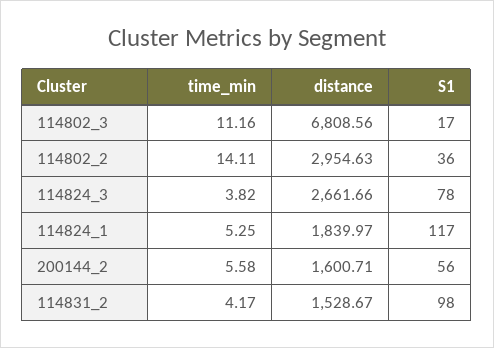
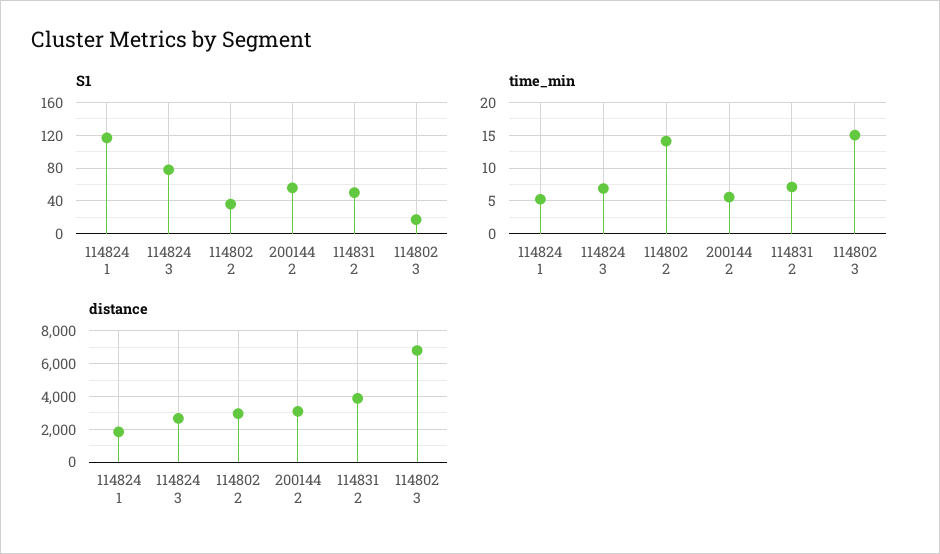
  {
    "time_min": {
-     "114802_3": 11.16,
+     "114802_3": 15,
      "114802_2": 14.11,
-     "114824_3": 3.82,
+     "114824_3": 7,
      "114824_1": 5.25,
      "200144_2": 5.58,
-     "114831_2": 4.17
+     "114831_2": 7
    },
    "distance": {
      "114802_3": 6808.56,
      "114802_2": 2954.63,
      "114824_3": 2661.66,
      "114824_1": 1839.97,
-     "200144_2": 1600.71,
+     "200144_2": 3000,
-     "114831_2": 1528.67
+     "114831_2": 4000
    },
    "S1": {
      "114802_3": 17,
      "114802_2": 36,
      "114824_3": 78,
      "114824_1": 117,
      "200144_2": 56,
-     "114831_2": 98
+     "114831_2": 50
    }
  }

